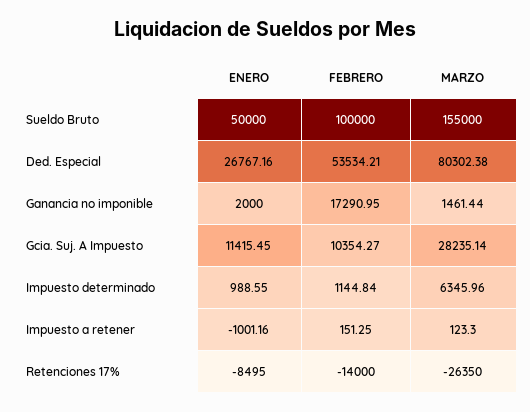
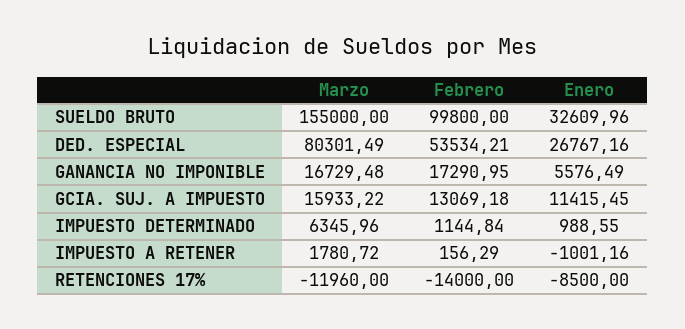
  {
    "ENERO": {
-     "Sueldo Bruto": 50000,
+     "Sueldo Bruto": 32609.96,
      "Ded. Especial": 26767.16,
-     "Ganancia no imponible": 2000,
+     "Ganancia no imponible": 5576.49,
      "Gcia. Suj. A Impuesto": 11415.45,
      "Impuesto determinado": 988.55,
      "Impuesto a retener": -1001.16,
-     "Retenciones 17%": -8495
+     "Retenciones 17%": -8500
    },
    "FEBRERO": {
-     "Sueldo Bruto": 100000,
+     "Sueldo Bruto": 99800,
      "Ded. Especial": 53534.21,
      "Ganancia no imponible": 17290.95,
-     "Gcia. Suj. A Impuesto": 10354.27,
+     "Gcia. Suj. A Impuesto": 13069.18,
      "Impuesto determinado": 1144.84,
-     "Impuesto a retener": 151.25,
+     "Impuesto a retener": 156.29,
      "Retenciones 17%": -14000
    },
    "MARZO": {
      "Sueldo Bruto": 155000,
-     "Ded. Especial": 80302.38,
+     "Ded. Especial": 80301.49,
-     "Ganancia no imponible": 1461.44,
+     "Ganancia no imponible": 16729.48,
-     "Gcia. Suj. A Impuesto": 28235.14,
+     "Gcia. Suj. A Impuesto": 15933.22,
      "Impuesto determinado": 6345.96,
-     "Impuesto a retener": 123.3,
+     "Impuesto a retener": 1780.72,
-     "Retenciones 17%": -26350
+     "Retenciones 17%": -11960
    }
  }

